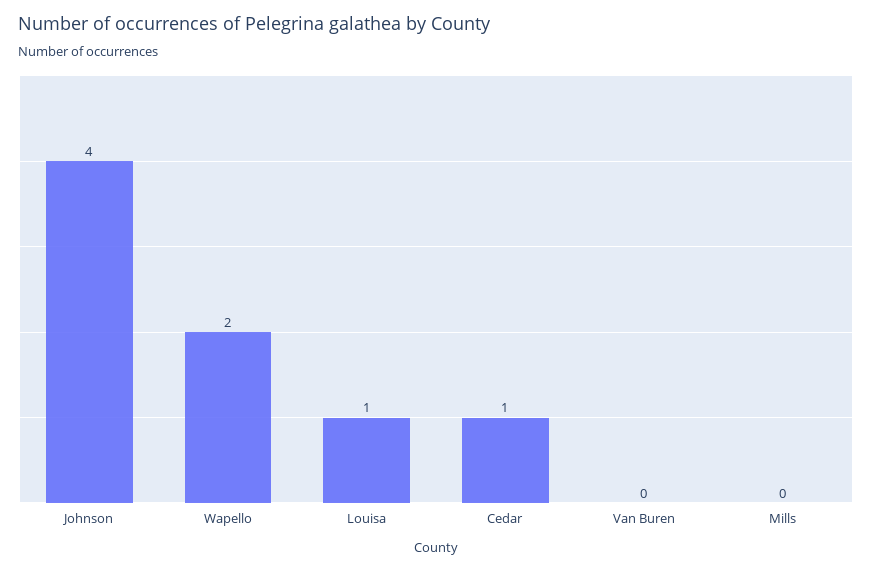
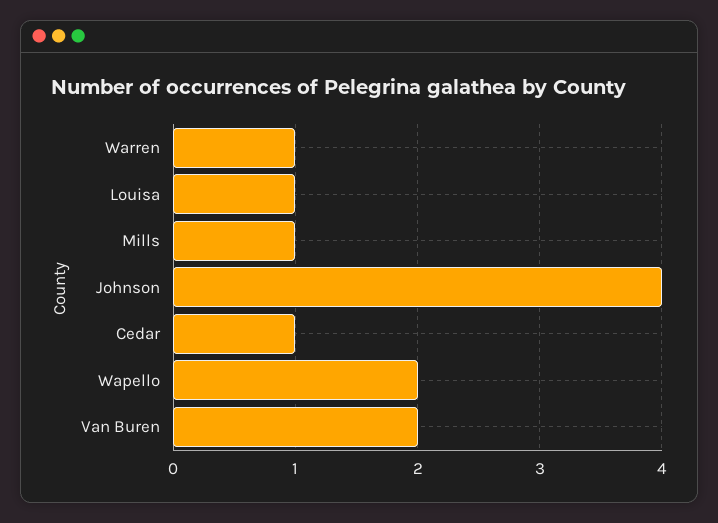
  {
    "Johnson": 4,
    "Wapello": 2,
    "Louisa": 1,
    "Cedar": 1,
-   "Van Buren": 0,
+   "Van Buren": 2,
-   "Mills": 0
+   "Mills": 1,
+   "Warren": 1
  }

